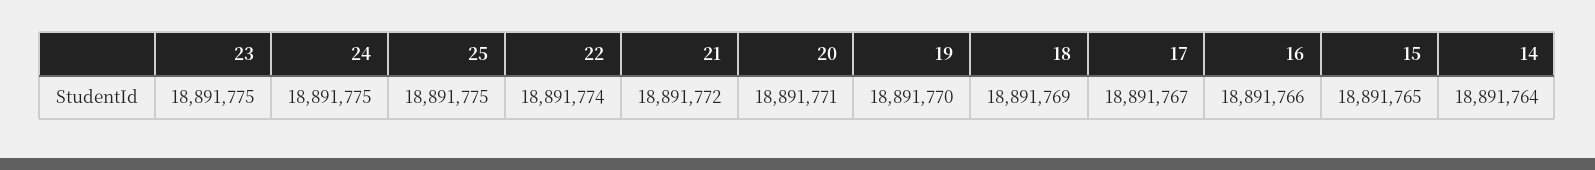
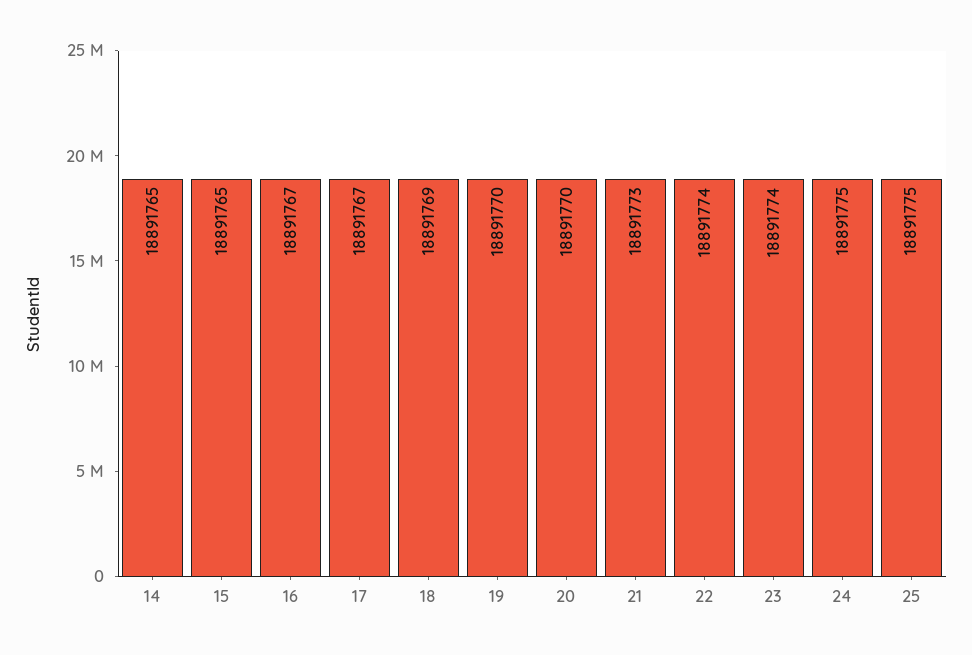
  {
-   "23": 18891775,
+   "23": 18891774,
    "24": 18891775,
    "25": 18891775,
    "22": 18891774,
-   "21": 18891772,
+   "21": 18891773,
-   "20": 18891771,
+   "20": 18891770,
    "19": 18891770,
    "18": 18891769,
    "17": 18891767,
-   "16": 18891766,
+   "16": 18891767,
    "15": 18891765,
-   "14": 18891764
+   "14": 18891765
  }

